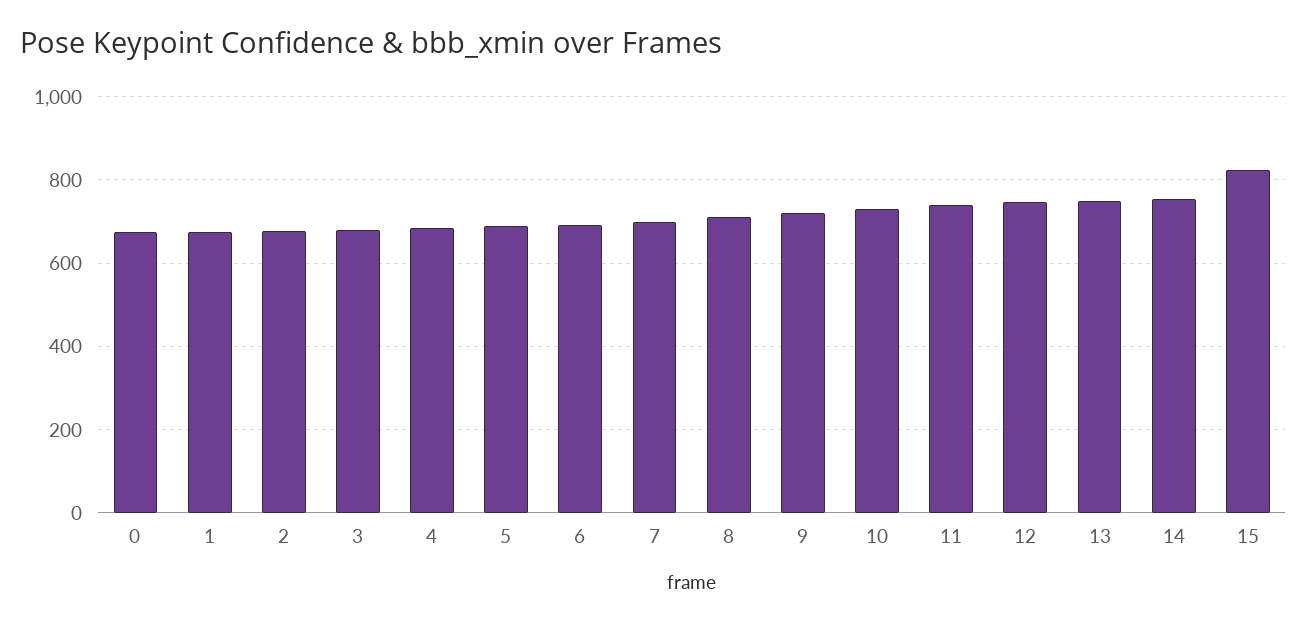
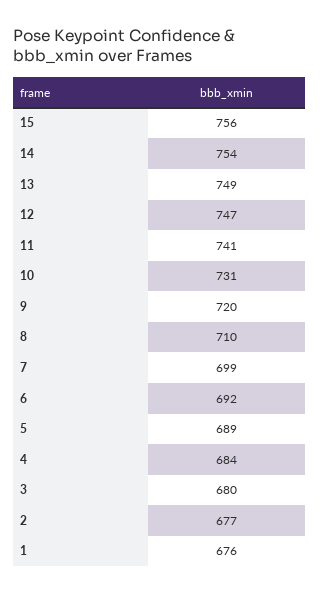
  {
-   "0": 680,
    "1": 676,
    "2": 677,
    "3": 680,
    "4": 684,
    "5": 689,
    "6": 692,
    "7": 699,
    "8": 710,
    "9": 720,
    "10": 731,
    "11": 741,
    "12": 747,
    "13": 749,
    "14": 754,
-   "15": 820
+   "15": 756
  }

